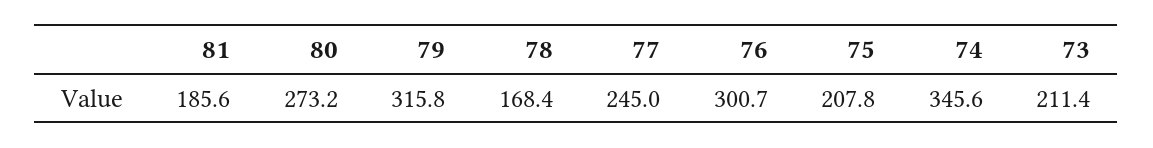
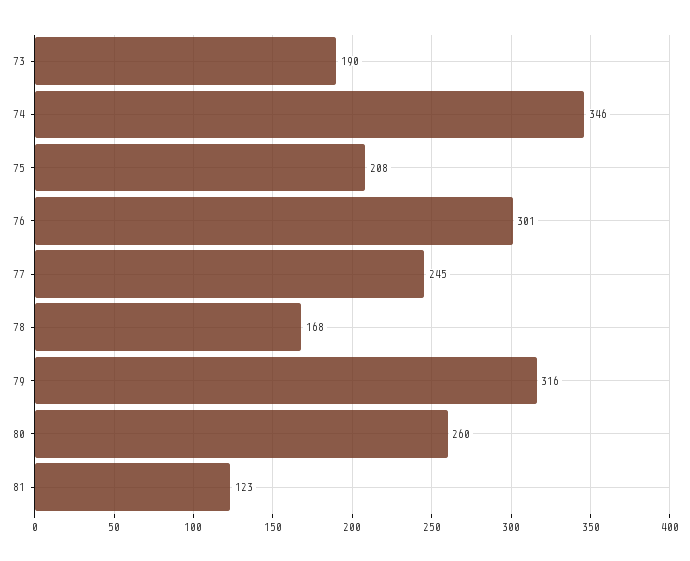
  {
-   "81": 185.6,
+   "81": 123,
-   "80": 273.2,
+   "80": 260,
    "79": 315.8,
    "78": 168.4,
    "77": 245,
    "76": 300.7,
    "75": 207.8,
    "74": 345.6,
-   "73": 211.4
+   "73": 190
  }

